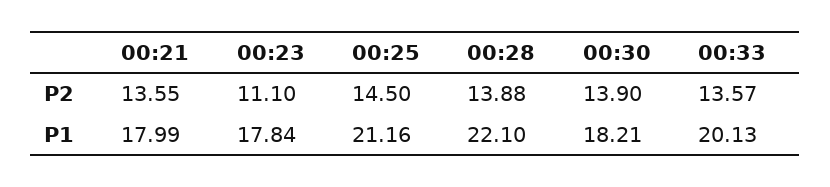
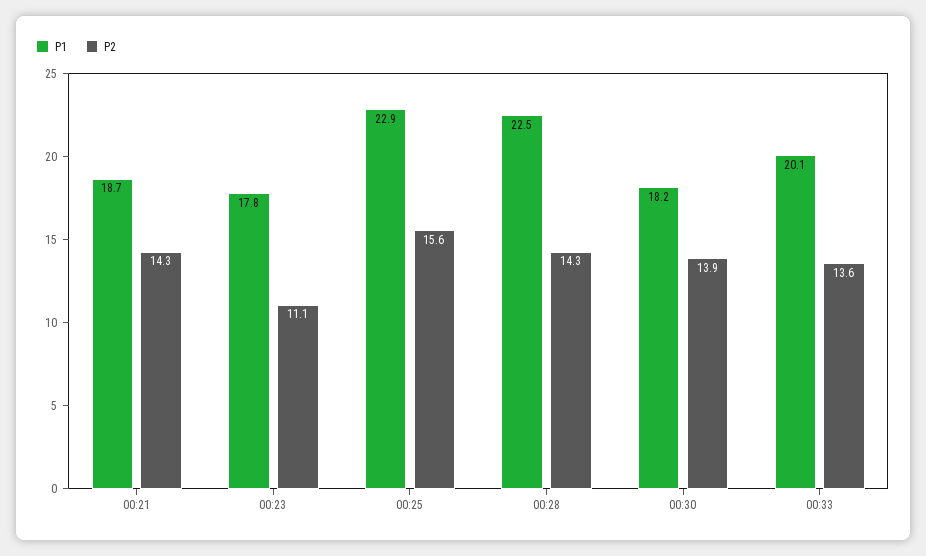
  {
    "P2": {
-     "00:21": 13.55,
+     "00:21": 14.3,
      "00:23": 11.1,
-     "00:25": 14.5,
+     "00:25": 15.6,
-     "00:28": 13.88,
+     "00:28": 14.3,
      "00:30": 13.9,
      "00:33": 13.57
    },
    "P1": {
-     "00:21": 17.99,
+     "00:21": 18.7,
      "00:23": 17.84,
-     "00:25": 21.16,
+     "00:25": 22.9,
-     "00:28": 22.1,
+     "00:28": 22.5,
      "00:30": 18.21,
      "00:33": 20.13
    }
  }

